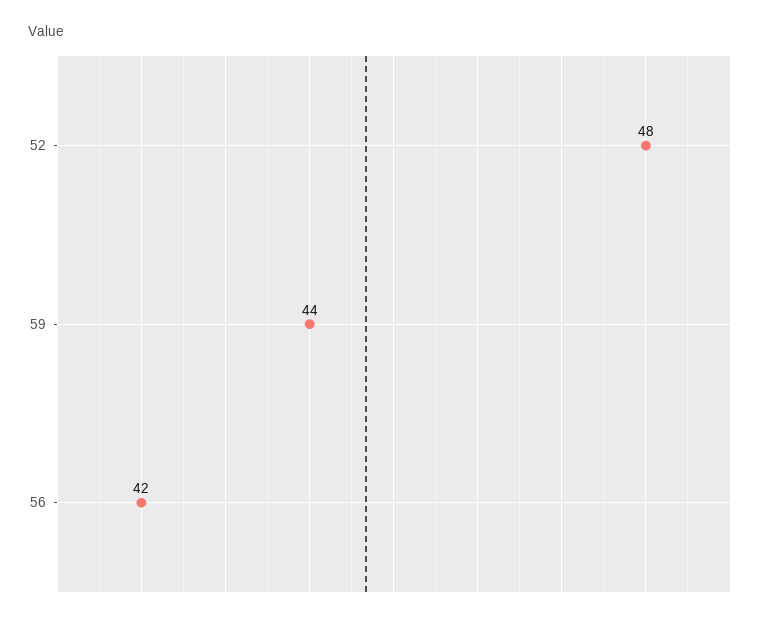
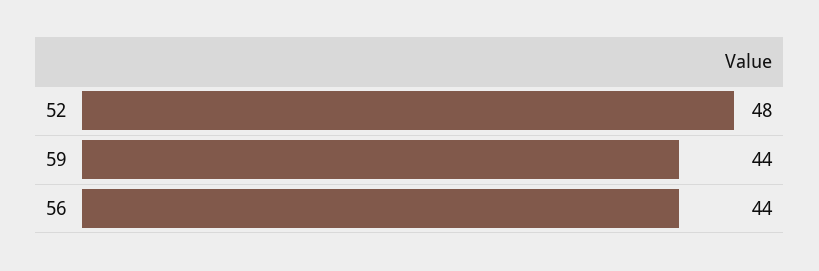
  {
    "52": 48,
    "59": 44,
-   "56": 42
+   "56": 44
  }

